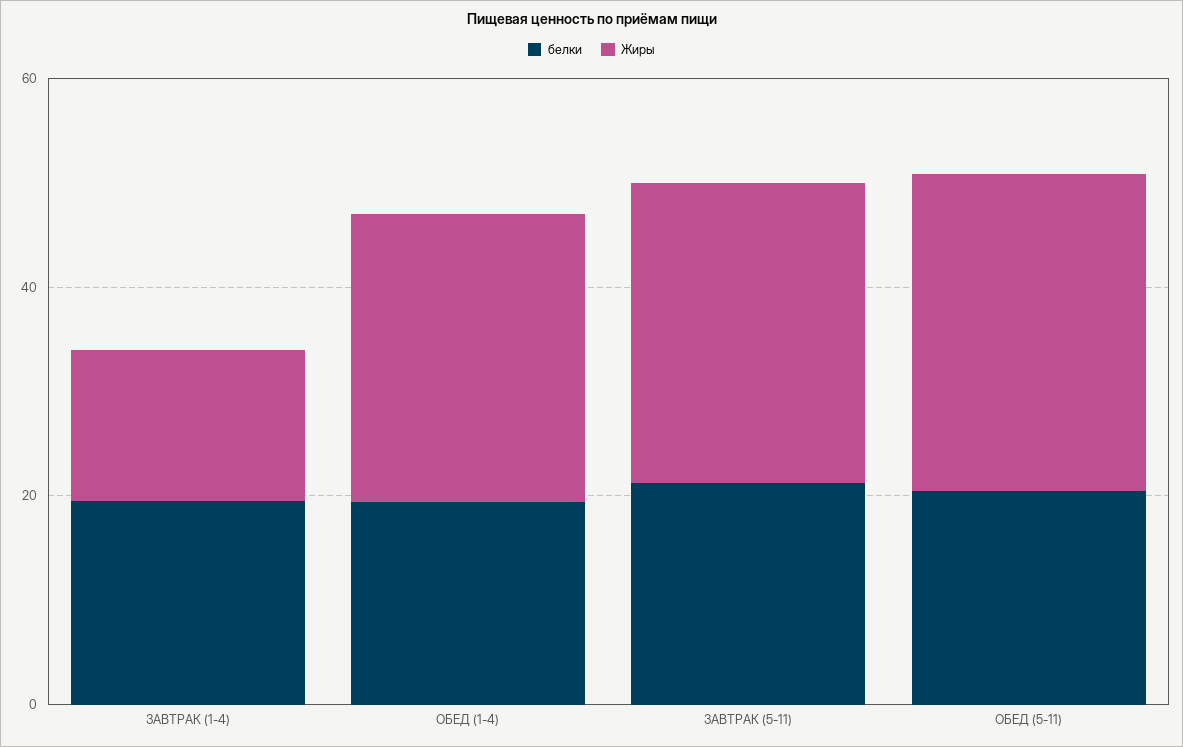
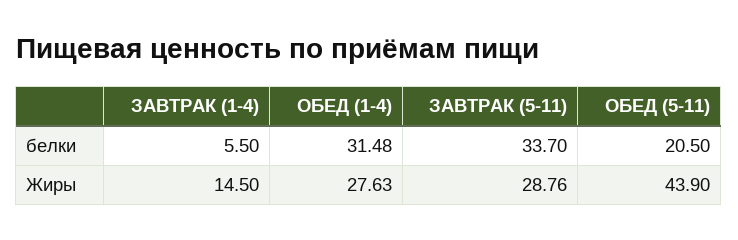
  {
    "белки": {
-     "ЗАВТРАК (1-4)": 20,
+     "ЗАВТРАК (1-4)": 5.5,
-     "ОБЕД (1-4)": 20,
+     "ОБЕД (1-4)": 31.48,
-     "ЗАВТРАК (5-11)": 20,
+     "ЗАВТРАК (5-11)": 33.7,
      "ОБЕД (5-11)": 20.5
    },
    "Жиры": {
      "ЗАВТРАК (1-4)": 14.5,
      "ОБЕД (1-4)": 27.63,
      "ЗАВТРАК (5-11)": 28.76,
-     "ОБЕД (5-11)": 30
+     "ОБЕД (5-11)": 43.9
    }
  }

